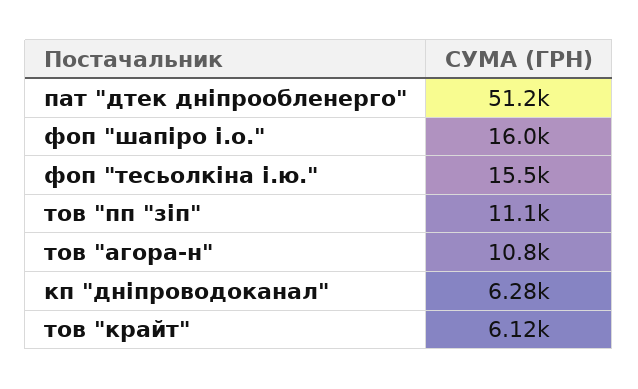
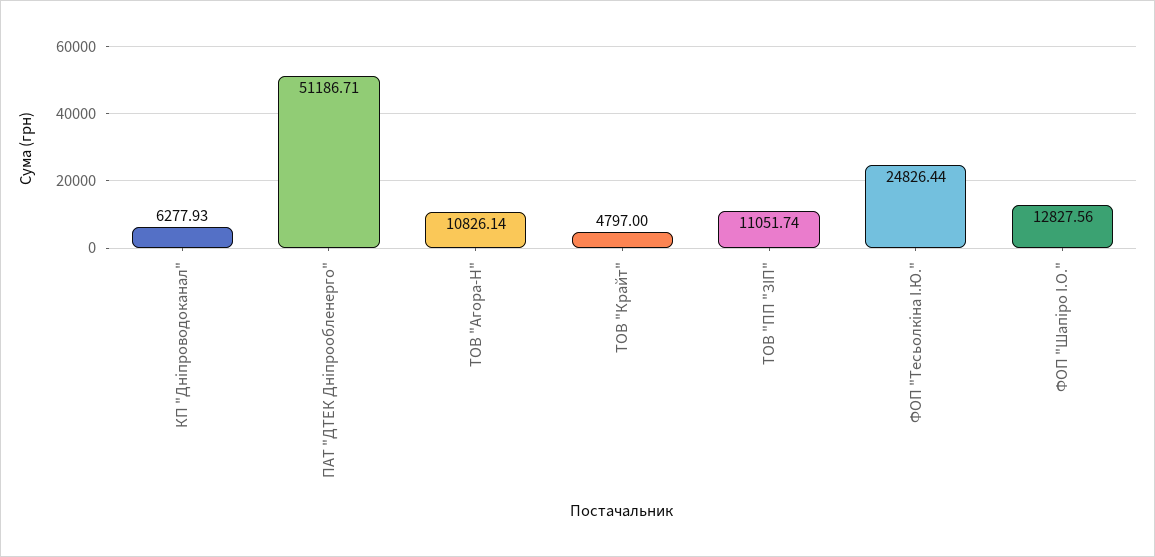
  {
    "пат \"дтек дніпрообленерго\"": 51186.71,
-   "фоп \"шапіро і.о.\"": 16000,
+   "фоп \"шапіро і.о.\"": 12827.56,
-   "фоп \"тесьолкіна і.ю.\"": 15500,
+   "фоп \"тесьолкіна і.ю.\"": 24826.44,
    "тов \"пп \"зіп\"": 11051.74,
    "тов \"агора-н\"": 10826.14,
    "кп \"дніпроводоканал\"": 6277.93,
-   "тов \"крайт\"": 6120
+   "тов \"крайт\"": 4797
  }

